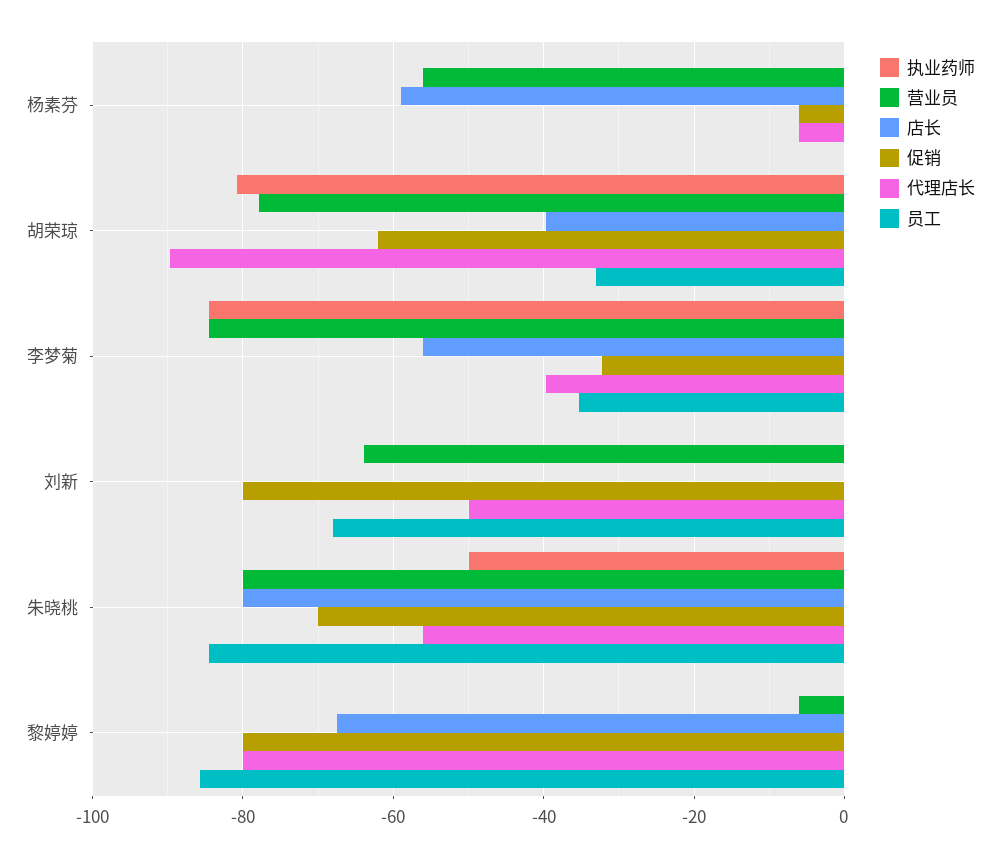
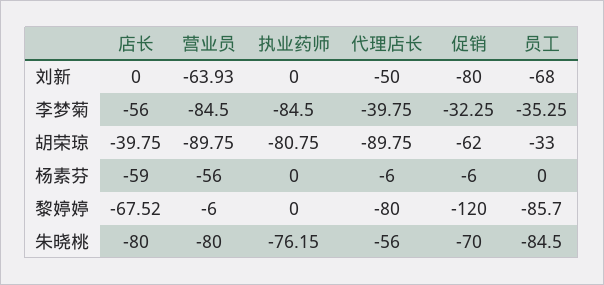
  {
    "执业药师": {
      "杨素芬": 0,
      "胡荣琼": -80.75,
      "李梦菊": -84.5,
      "刘新": 0,
-     "朱晓桃": -50,
+     "朱晓桃": -76.15,
      "黎婷婷": 0
    },
    "营业员": {
      "杨素芬": -56,
-     "胡荣琼": -78,
+     "胡荣琼": -89.75,
      "李梦菊": -84.5,
      "刘新": -63.93,
      "朱晓桃": -80,
      "黎婷婷": -6
    },
    "店长": {
      "杨素芬": -59,
      "胡荣琼": -39.75,
      "李梦菊": -56,
      "刘新": 0,
      "朱晓桃": -80,
      "黎婷婷": -67.52
    },
    "促销": {
      "杨素芬": -6,
      "胡荣琼": -62,
      "李梦菊": -32.25,
      "刘新": -80,
      "朱晓桃": -70,
-     "黎婷婷": -80
+     "黎婷婷": -120
    },
    "代理店长": {
      "杨素芬": -6,
      "胡荣琼": -89.75,
      "李梦菊": -39.75,
      "刘新": -50,
      "朱晓桃": -56,
      "黎婷婷": -80
    },
    "员工": {
      "杨素芬": 0,
      "胡荣琼": -33,
      "李梦菊": -35.25,
      "刘新": -68,
      "朱晓桃": -84.5,
      "黎婷婷": -85.7
    }
  }

